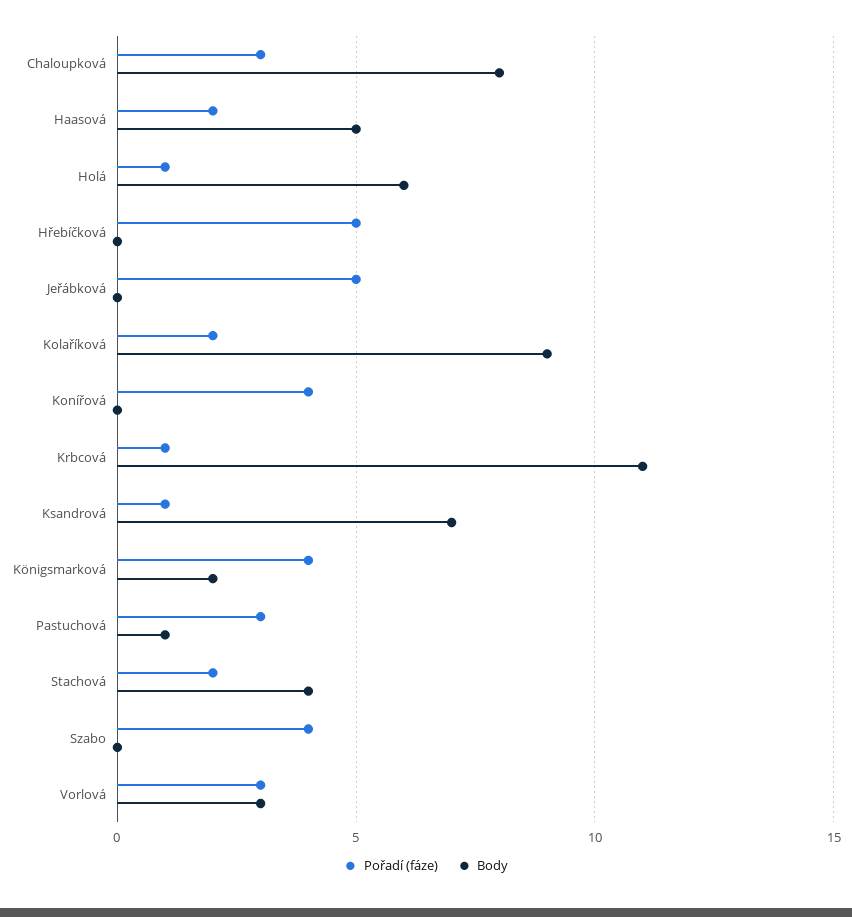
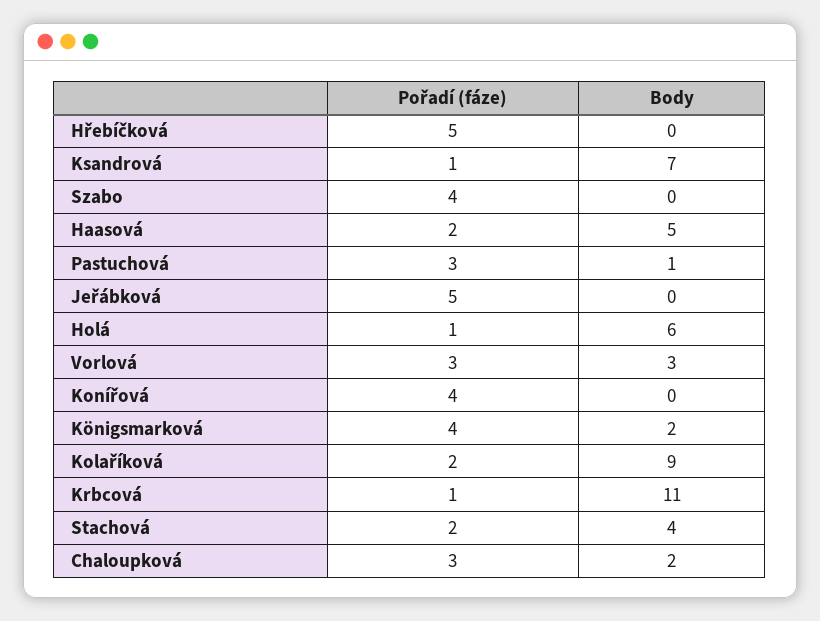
  {
    "Pořadí (fáze)": {
      "Chaloupková": 3,
      "Haasová": 2,
      "Holá": 1,
      "Hřebíčková": 5,
      "Jeřábková": 5,
      "Kolaříková": 2,
      "Konířová": 4,
      "Krbcová": 1,
      "Ksandrová": 1,
      "Königsmarková": 4,
      "Pastuchová": 3,
      "Stachová": 2,
      "Szabo": 4,
      "Vorlová": 3
    },
    "Body": {
-     "Chaloupková": 8,
+     "Chaloupková": 2,
      "Haasová": 5,
      "Holá": 6,
      "Hřebíčková": 0,
      "Jeřábková": 0,
      "Kolaříková": 9,
      "Konířová": 0,
      "Krbcová": 11,
      "Ksandrová": 7,
      "Königsmarková": 2,
      "Pastuchová": 1,
      "Stachová": 4,
      "Szabo": 0,
      "Vorlová": 3
    }
  }

